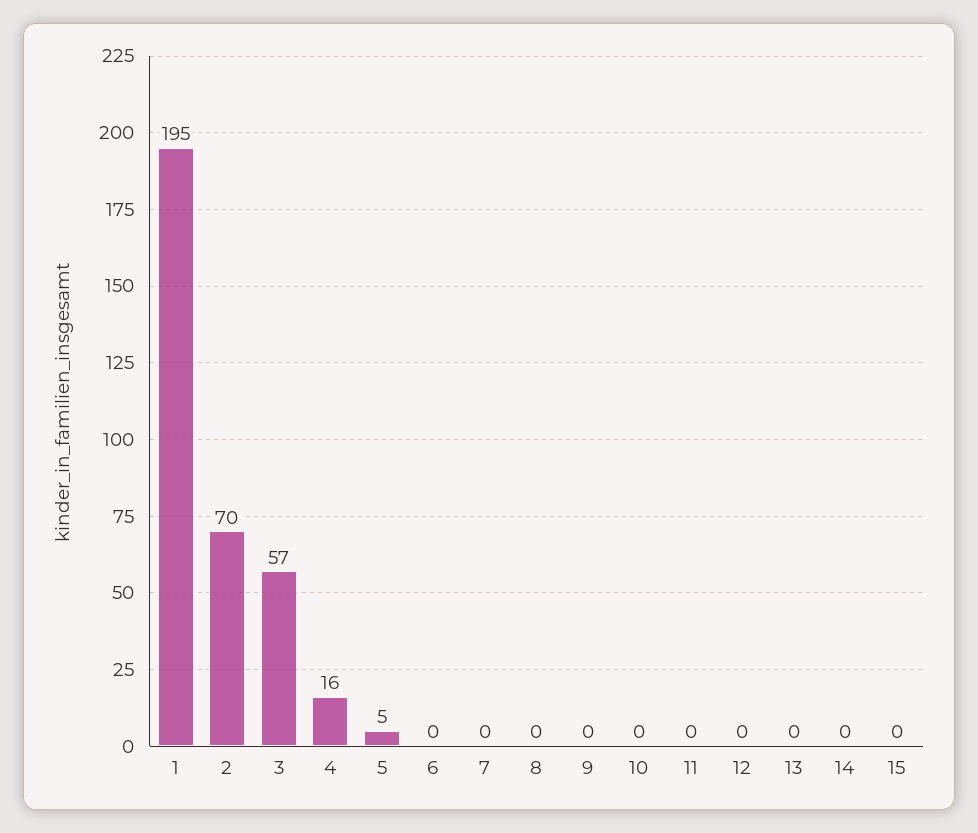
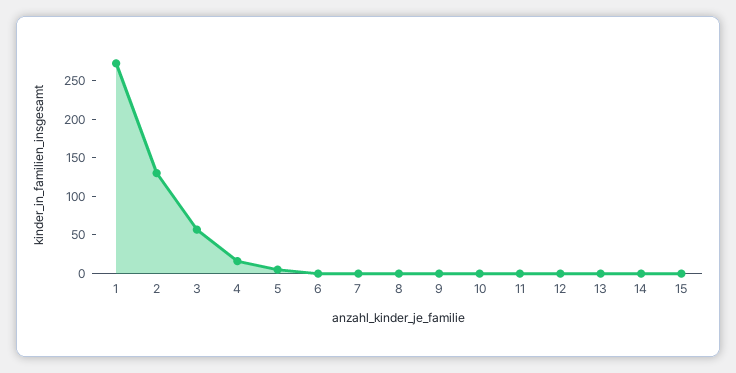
  {
-   "1": 195,
+   "1": 275,
-   "2": 70,
+   "2": 125,
    "3": 57,
    "4": 16,
    "5": 5,
    "6": 0,
    "7": 0,
    "8": 0,
    "9": 0,
    "10": 0,
    "11": 0,
    "12": 0,
    "13": 0,
    "14": 0,
    "15": 0
  }

